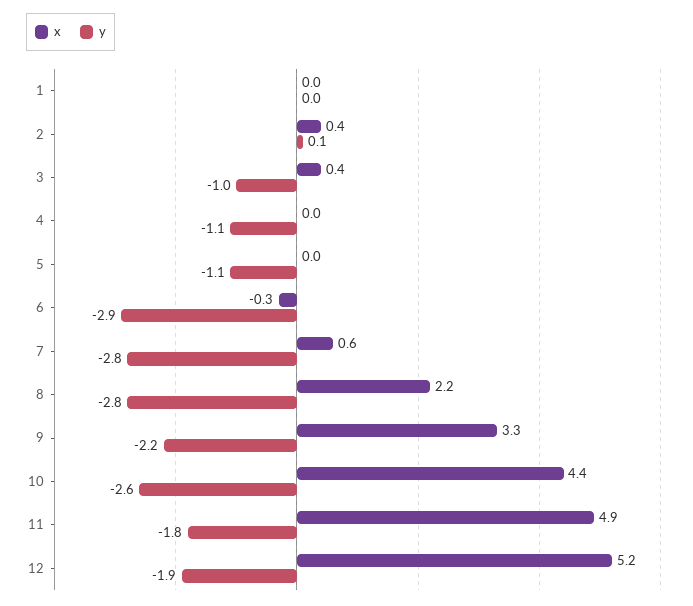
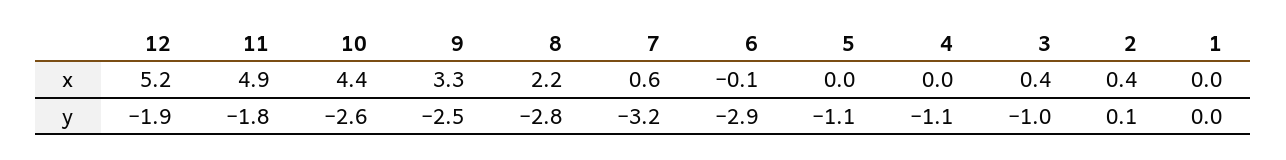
  {
    "x": {
      "1": 0,
      "2": 0.4,
      "3": 0.4,
      "4": 0,
      "5": 0,
-     "6": -0.3,
+     "6": -0.1,
      "7": 0.6,
      "8": 2.2,
      "9": 3.3,
      "10": 4.4,
      "11": 4.9,
      "12": 5.2
    },
    "y": {
      "1": 0,
      "2": 0.1,
      "3": -1,
      "4": -1.1,
      "5": -1.1,
      "6": -2.9,
-     "7": -2.8,
+     "7": -3.2,
      "8": -2.8,
-     "9": -2.2,
+     "9": -2.5,
      "10": -2.6,
      "11": -1.8,
      "12": -1.9
    }
  }

